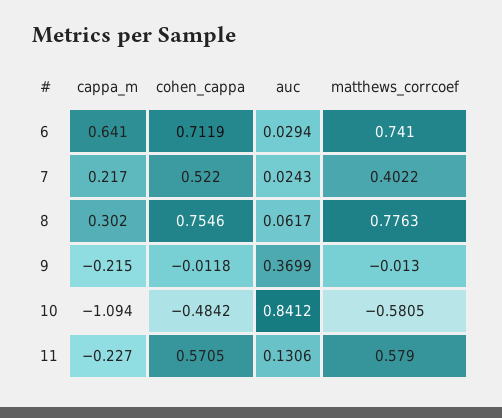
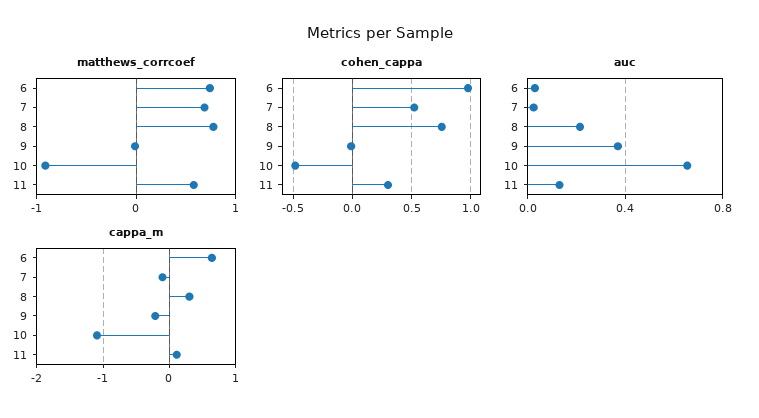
  {
    "cappa_m": {
      "6": 0.641,
-     "7": 0.217,
+     "7": -0.1,
      "8": 0.302,
      "9": -0.215,
      "10": -1.094,
-     "11": -0.227
+     "11": 0.1
    },
    "cohen_cappa": {
-     "6": 0.7119,
+     "6": 1,
      "7": 0.522,
      "8": 0.7546,
      "9": -0.0118,
      "10": -0.4842,
-     "11": 0.5705
+     "11": 0.3
    },
    "auc": {
      "6": 0.0294,
      "7": 0.0243,
-     "8": 0.0617,
+     "8": 0.2,
      "9": 0.3699,
-     "10": 0.8412,
+     "10": 0.65,
      "11": 0.1306
    },
    "matthews_corrcoef": {
      "6": 0.741,
-     "7": 0.4022,
+     "7": 0.7,
      "8": 0.7763,
      "9": -0.013,
-     "10": -0.5805,
+     "10": -0.9,
      "11": 0.579
    }
  }

